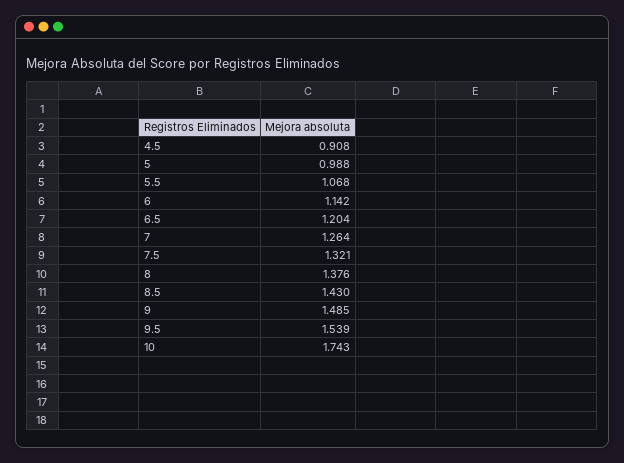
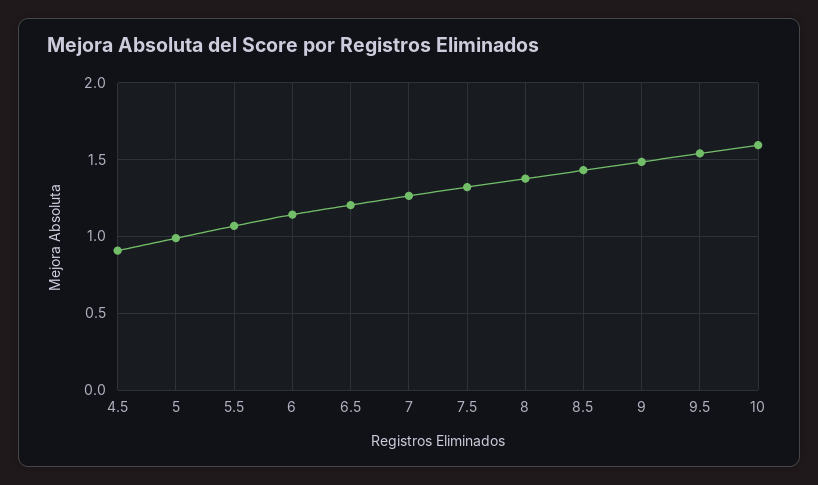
  {
    "4.5": 0.908,
    "5": 0.988,
    "5.5": 1.068,
    "6": 1.142,
    "6.5": 1.204,
    "7": 1.264,
    "7.5": 1.321,
    "8": 1.376,
    "8.5": 1.43,
    "9": 1.485,
    "9.5": 1.539,
-   "10": 1.743
+   "10": 1.6
  }

